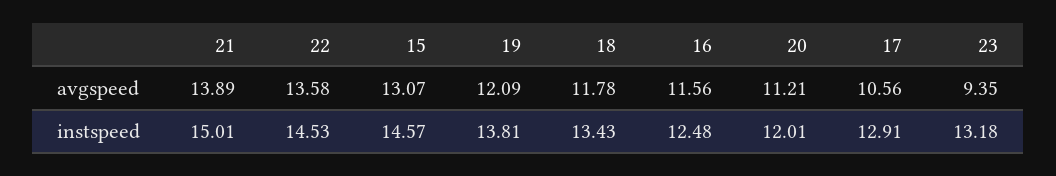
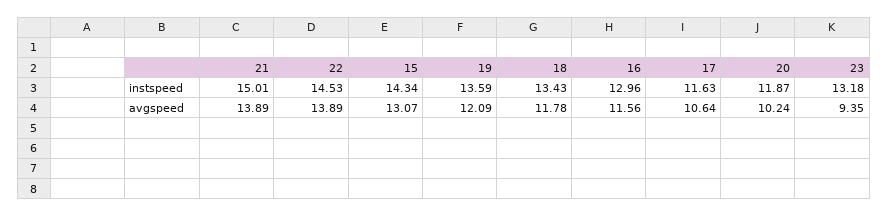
  {
    "21": {
      "avgspeed": 13.89,
      "instspeed": 15.01
    },
    "22": {
-     "avgspeed": 13.58,
+     "avgspeed": 13.89,
      "instspeed": 14.53
    },
    "15": {
      "avgspeed": 13.07,
-     "instspeed": 14.57
+     "instspeed": 14.34
    },
    "19": {
      "avgspeed": 12.09,
-     "instspeed": 13.81
+     "instspeed": 13.59
    },
    "18": {
      "avgspeed": 11.78,
      "instspeed": 13.43
    },
    "16": {
      "avgspeed": 11.56,
-     "instspeed": 12.48
+     "instspeed": 12.96
    },
    "20": {
-     "avgspeed": 11.21,
+     "avgspeed": 10.24,
-     "instspeed": 12.01
+     "instspeed": 11.87
    },
    "17": {
-     "avgspeed": 10.56,
+     "avgspeed": 10.64,
-     "instspeed": 12.91
+     "instspeed": 11.63
    },
    "23": {
      "avgspeed": 9.35,
      "instspeed": 13.18
    }
  }

